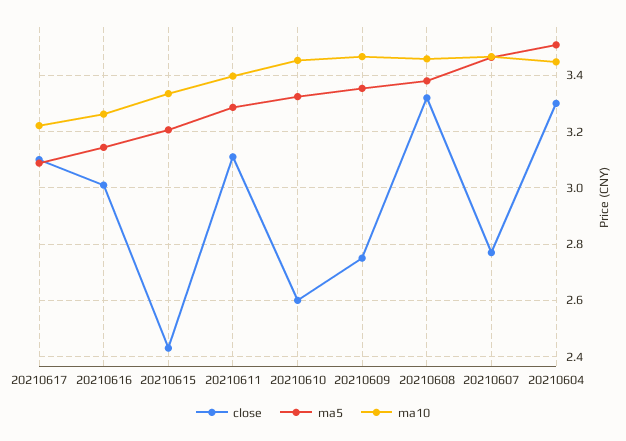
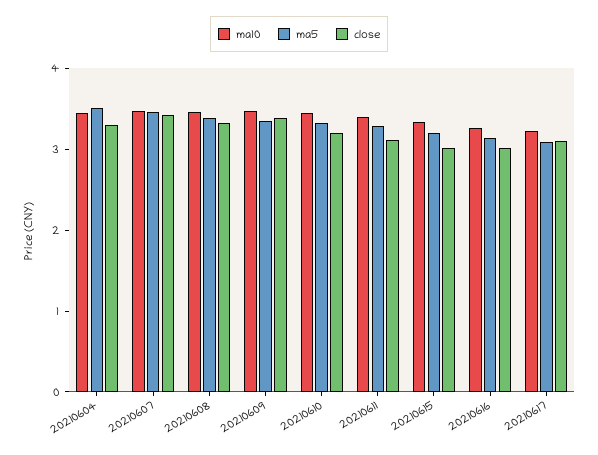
  {
    "close": {
      "20210617": 3.1,
      "20210616": 3,
-     "20210615": 2.425,
+     "20210615": 3,
      "20210611": 3.1,
-     "20210610": 2.6,
+     "20210610": 3.2,
-     "20210609": 2.75,
+     "20210609": 3.4,
      "20210608": 3.325,
-     "20210607": 2.775,
+     "20210607": 3.4,
      "20210604": 3.3
    },
    "ma5": {
      "20210617": 3.1,
      "20210616": 3.15,
      "20210615": 3.2,
      "20210611": 3.275,
      "20210610": 3.325,
      "20210609": 3.35,
      "20210608": 3.375,
      "20210607": 3.475,
      "20210604": 3.5
    },
    "ma10": {
      "20210617": 3.225,
      "20210616": 3.25,
      "20210615": 3.325,
      "20210611": 3.4,
      "20210610": 3.45,
      "20210609": 3.475,
      "20210608": 3.45,
      "20210607": 3.475,
      "20210604": 3.45
    }
  }

